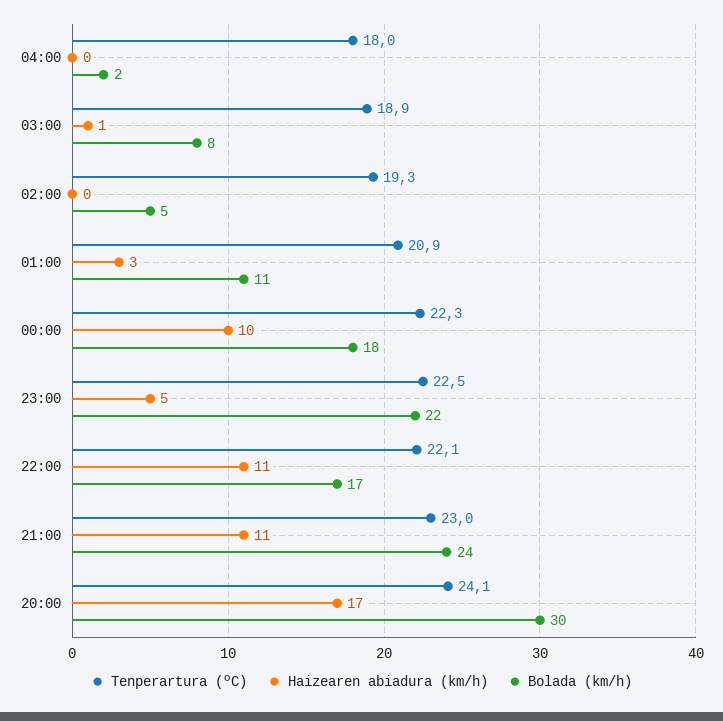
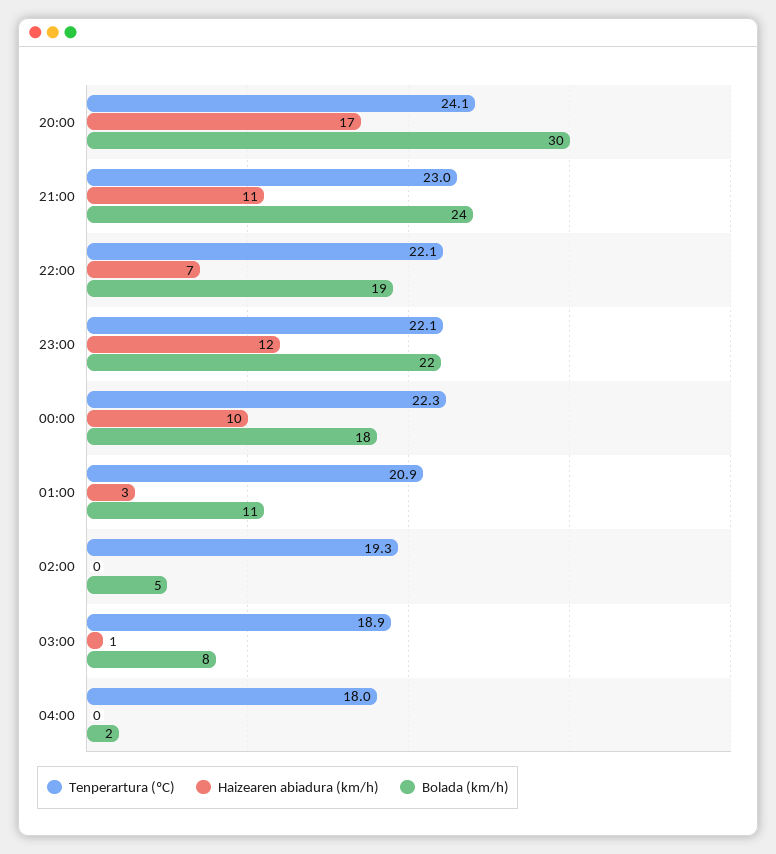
  {
    "Tenperartura (ºC)": {
      "04:00": 18,
      "03:00": 18.9,
      "02:00": 19.3,
      "01:00": 20.9,
      "00:00": 22.3,
-     "23:00": 22.5,
+     "23:00": 22.1,
      "22:00": 22.1,
      "21:00": 23,
      "20:00": 24.1
    },
    "Haizearen abiadura (km/h)": {
      "04:00": 0,
      "03:00": 1,
      "02:00": 0,
      "01:00": 3,
      "00:00": 10,
-     "23:00": 5,
+     "23:00": 12,
-     "22:00": 11,
+     "22:00": 7,
      "21:00": 11,
      "20:00": 17
    },
    "Bolada (km/h)": {
      "04:00": 2,
      "03:00": 8,
      "02:00": 5,
      "01:00": 11,
      "00:00": 18,
      "23:00": 22,
-     "22:00": 17,
+     "22:00": 19,
      "21:00": 24,
      "20:00": 30
    }
  }

